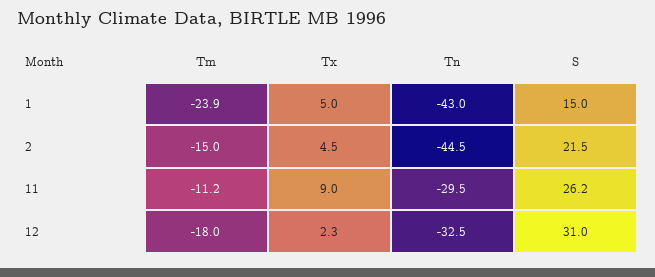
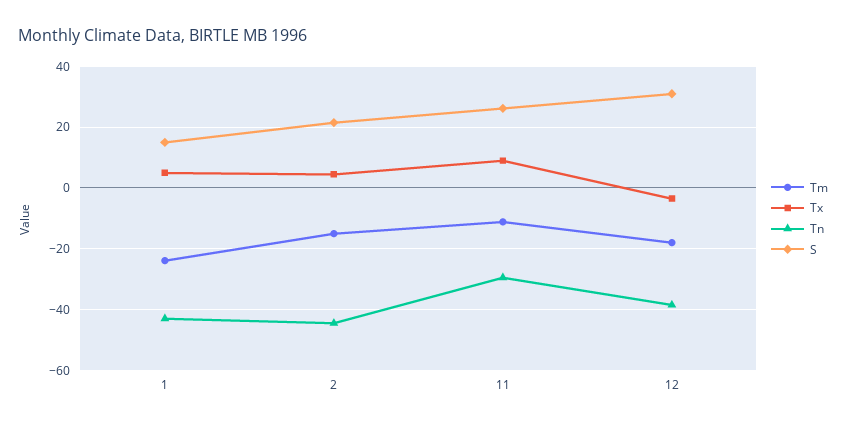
  {
    "Tm": {
      "1": -23.9,
      "2": -15,
      "11": -11.2,
      "12": -18
    },
    "Tx": {
      "1": 5,
      "2": 4.5,
      "11": 9,
-     "12": 2.3
+     "12": -4
    },
    "Tn": {
      "1": -43,
      "2": -44.5,
      "11": -29.5,
-     "12": -32.5
+     "12": -38
    },
    "S": {
      "1": 15,
      "2": 21.5,
      "11": 26.2,
      "12": 31
    }
  }

